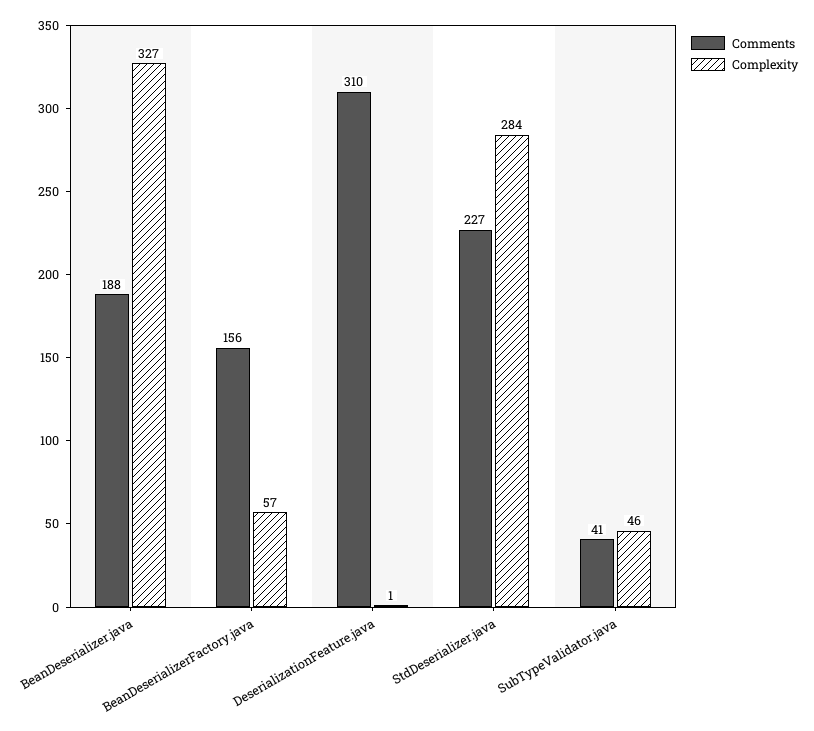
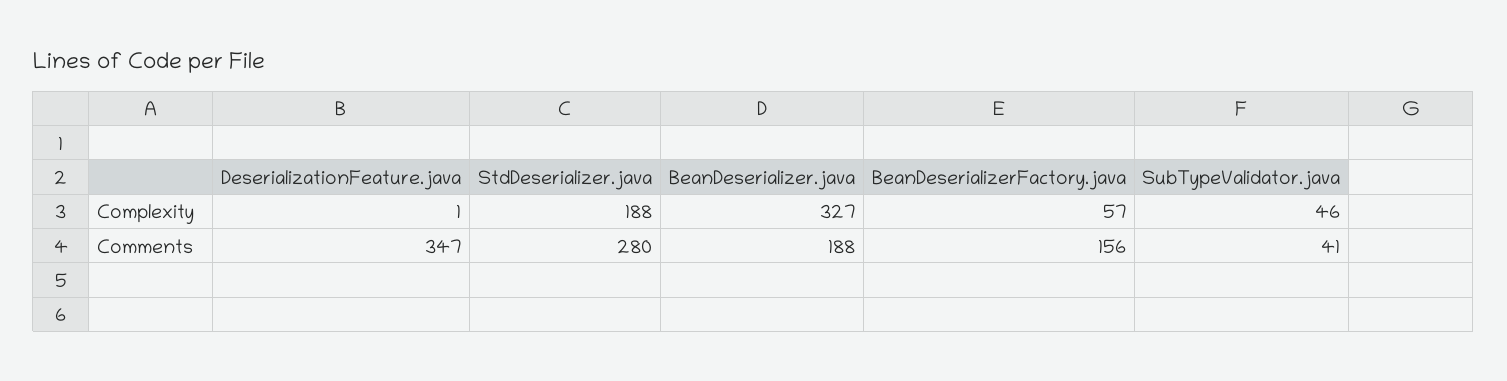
  {
    "Comments": {
      "BeanDeserializer.java": 188,
      "BeanDeserializerFactory.java": 156,
-     "DeserializationFeature.java": 310,
+     "DeserializationFeature.java": 347,
-     "StdDeserializer.java": 227,
+     "StdDeserializer.java": 280,
      "SubTypeValidator.java": 41
    },
    "Complexity": {
      "BeanDeserializer.java": 327,
      "BeanDeserializerFactory.java": 57,
      "DeserializationFeature.java": 1,
-     "StdDeserializer.java": 284,
+     "StdDeserializer.java": 188,
      "SubTypeValidator.java": 46
    }
  }

